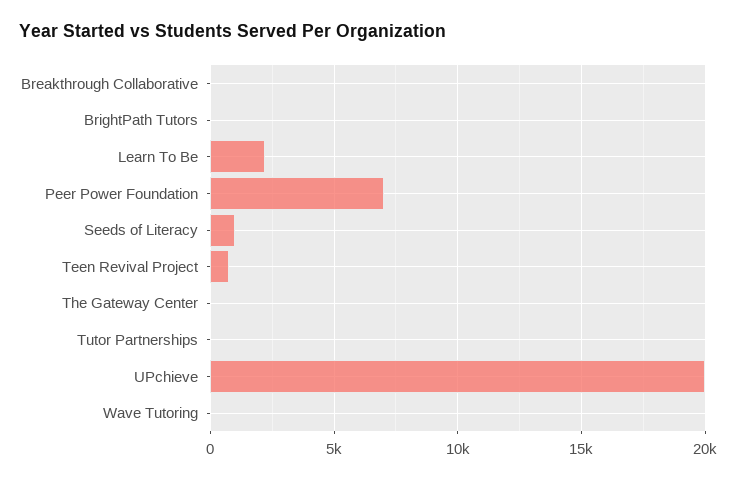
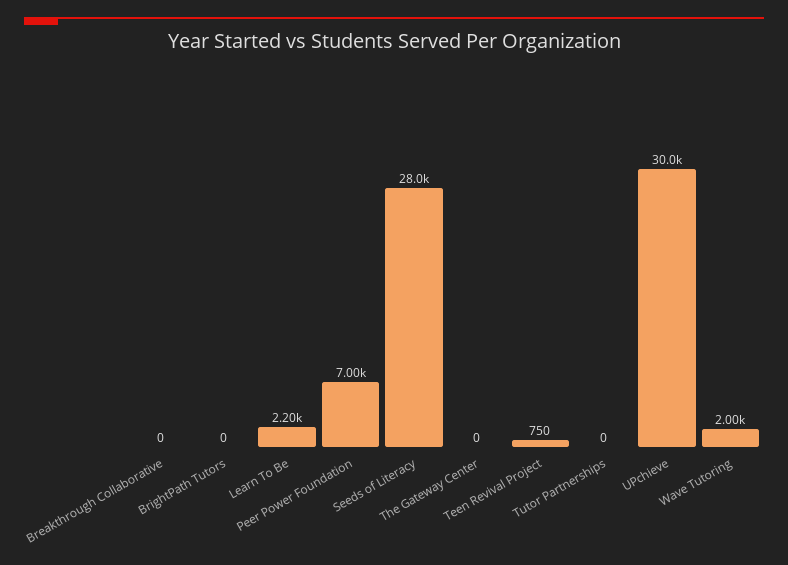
  {
    "Breakthrough Collaborative": 0,
    "BrightPath Tutors": 0,
    "Learn To Be": 2200,
    "Peer Power Foundation": 7000,
-   "Seeds of Literacy": 1000,
+   "Seeds of Literacy": 28000,
    "Teen Revival Project": 750,
    "The Gateway Center": 0,
    "Tutor Partnerships": 0,
-   "UPchieve": 20000,
+   "UPchieve": 30000,
-   "Wave Tutoring": 0
+   "Wave Tutoring": 2000
  }

